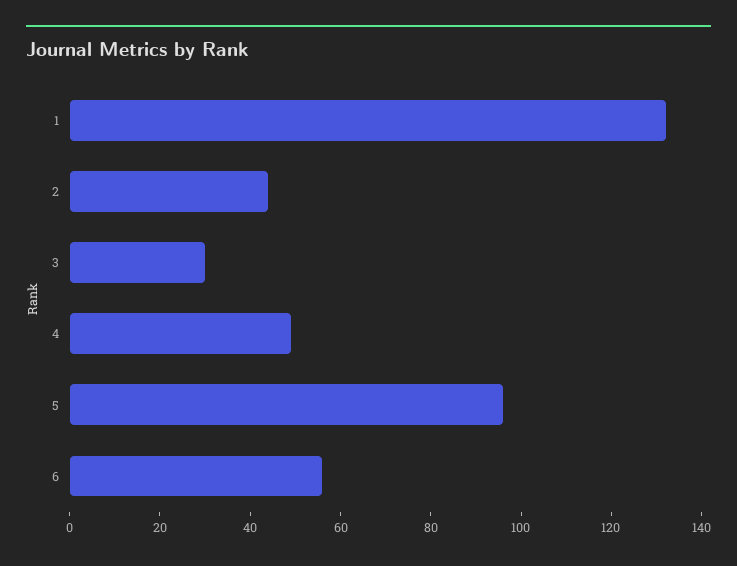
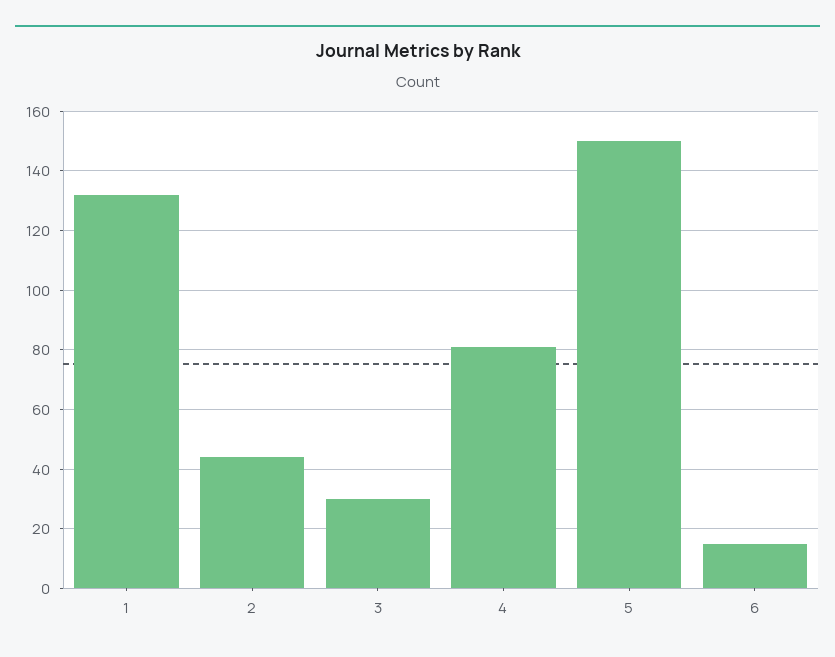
  {
    "1": 130,
    "2": 45,
    "3": 30,
-   "4": 50,
+   "4": 80,
-   "5": 95,
+   "5": 150,
-   "6": 55
+   "6": 15
  }

